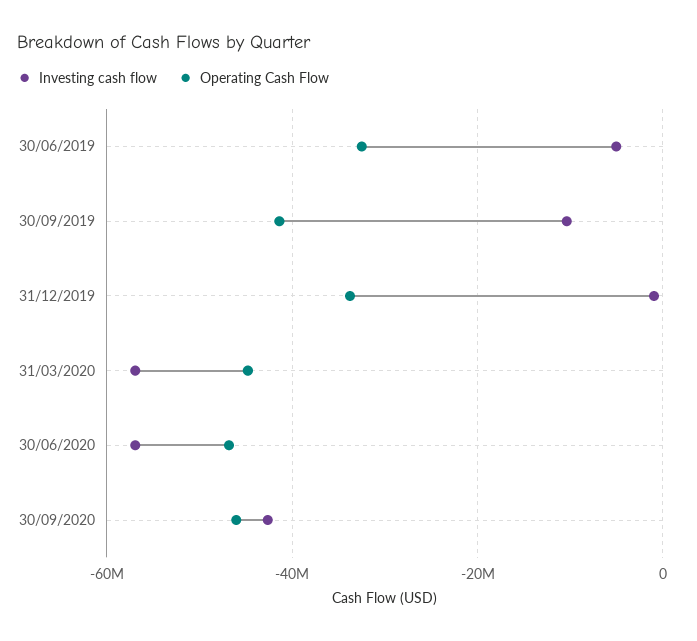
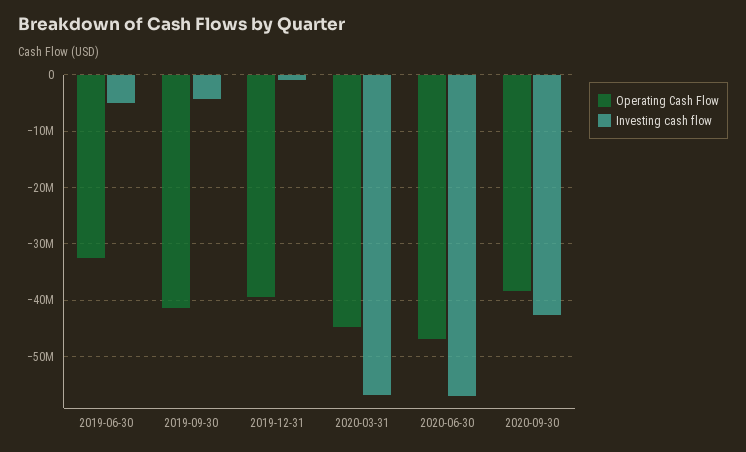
  {
    "Investing cash flow": {
      "30/06/2019": -6000000,
-     "30/09/2019": -10000000,
+     "30/09/2019": -4000000,
      "31/12/2019": 0,
      "31/03/2020": -56000000,
      "30/06/2020": -56000000,
      "30/09/2020": -42000000
    },
    "Operating Cash Flow": {
      "30/06/2019": -32000000,
      "30/09/2019": -42000000,
-     "31/12/2019": -34000000,
+     "31/12/2019": -40000000,
      "31/03/2020": -44000000,
      "30/06/2020": -46000000,
-     "30/09/2020": -46000000
+     "30/09/2020": -38000000
    }
  }

